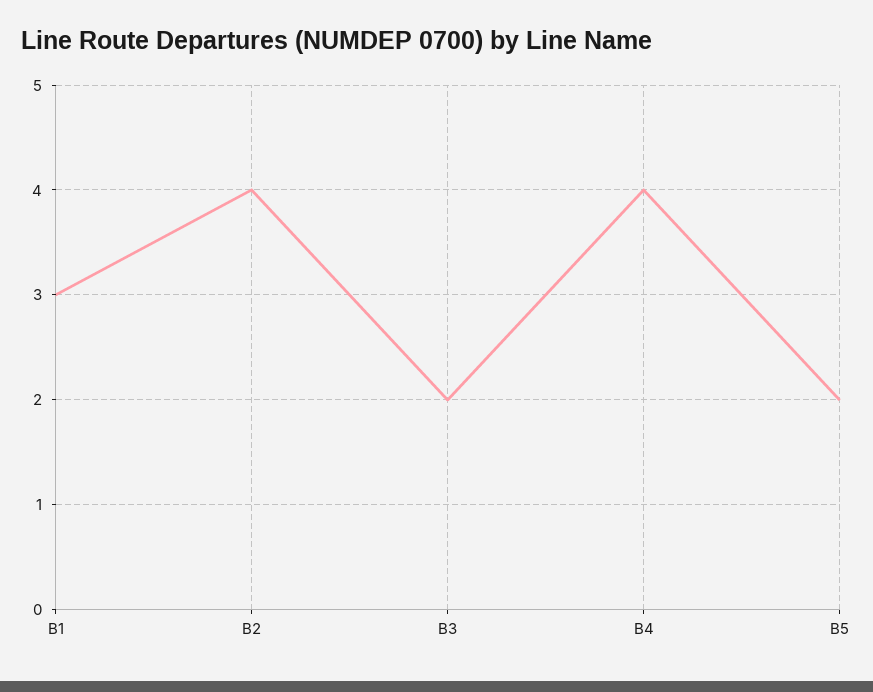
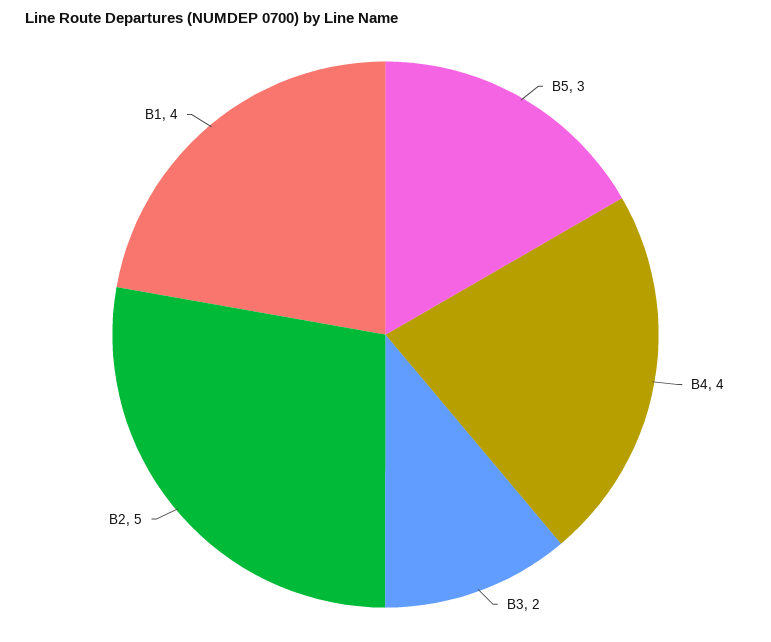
  {
-   "B1": 3,
+   "B1": 4,
-   "B2": 4,
+   "B2": 5,
    "B3": 2,
    "B4": 4,
-   "B5": 2
+   "B5": 3
  }

